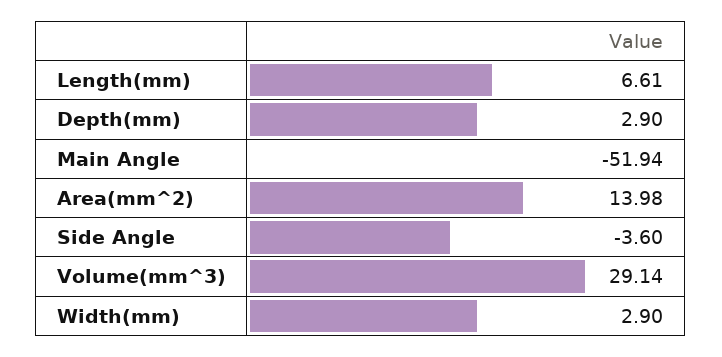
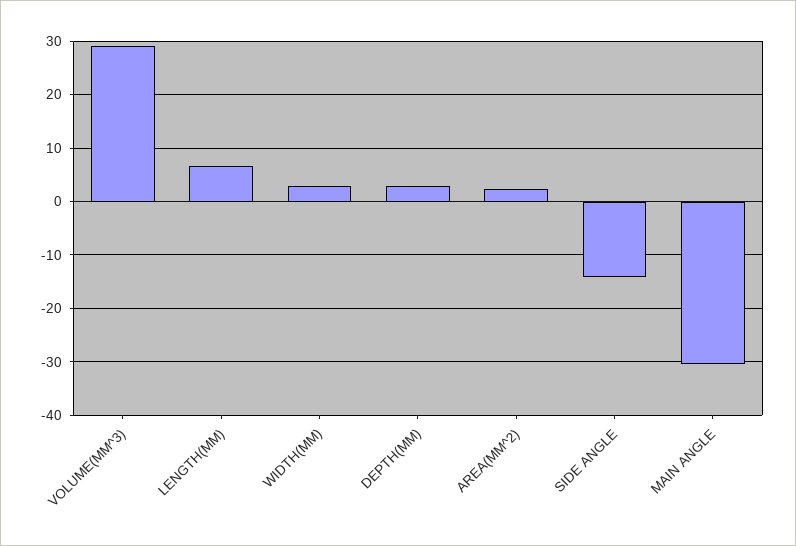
  {
    "Length(mm)": 6.61,
    "Depth(mm)": 2.9,
-   "Main Angle": -51.94,
+   "Main Angle": -30,
-   "Area(mm^2)": 13.98,
+   "Area(mm^2)": 2,
-   "Side Angle": -3.6,
+   "Side Angle": -14,
    "Volume(mm^3)": 29.14,
    "Width(mm)": 2.9
  }

